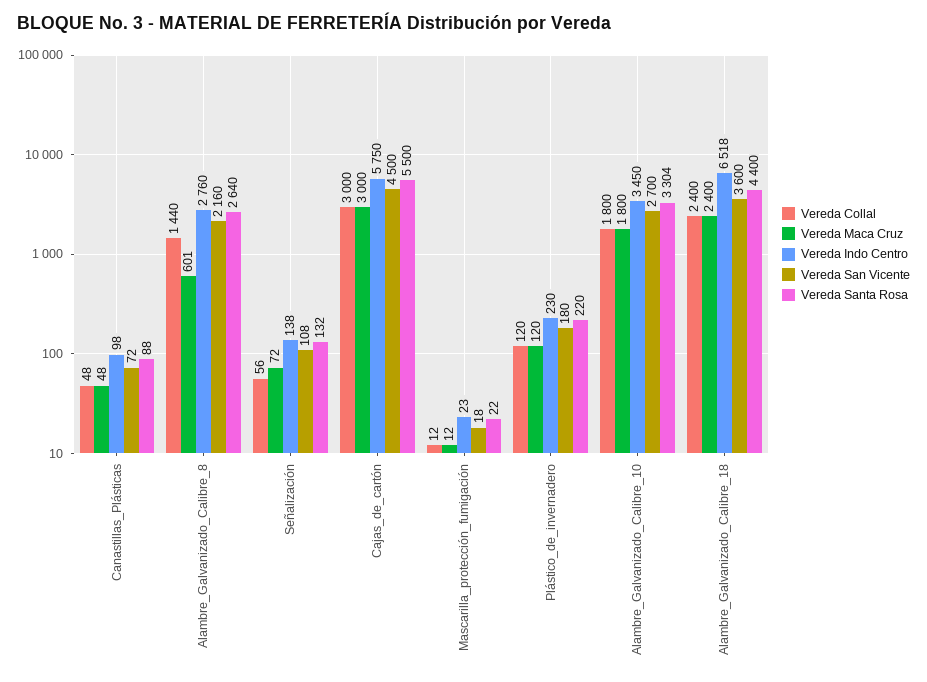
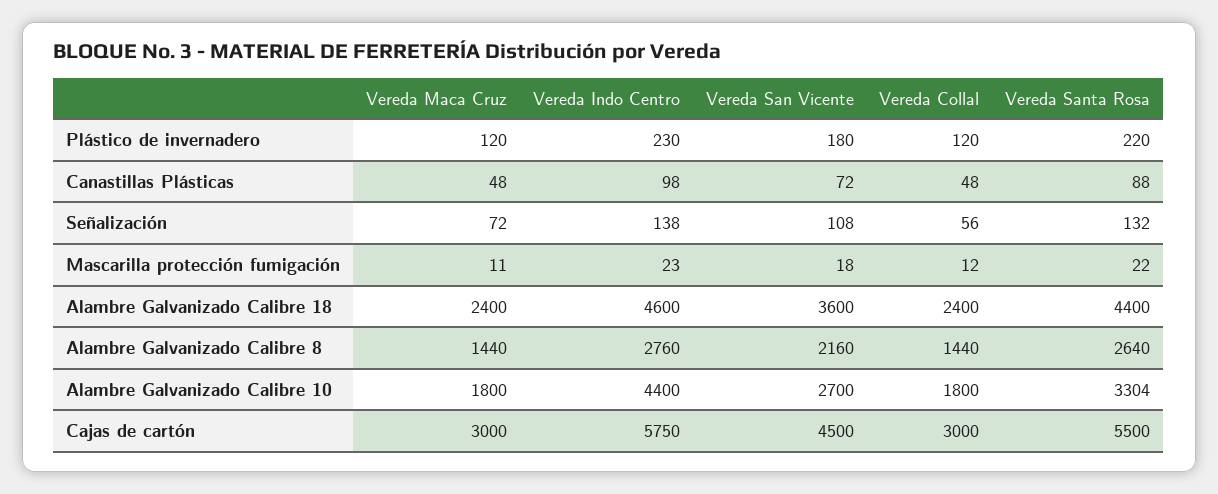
  {
    "Vereda Collal": {
      "Canastillas_Plásticas": 48,
      "Alambre_Galvanizado_Calibre_8": 1440,
      "Señalización": 56,
      "Cajas_de_cartón": 3000,
      "Mascarilla_protección_fumigación": 12,
      "Plástico_de_invernadero": 120,
      "Alambre_Galvanizado_Calibre_10": 1800,
      "Alambre_Galvanizado_Calibre_18": 2400
    },
    "Vereda Maca Cruz": {
      "Canastillas_Plásticas": 48,
-     "Alambre_Galvanizado_Calibre_8": 601,
+     "Alambre_Galvanizado_Calibre_8": 1440,
      "Señalización": 72,
      "Cajas_de_cartón": 3000,
-     "Mascarilla_protección_fumigación": 12,
+     "Mascarilla_protección_fumigación": 11,
      "Plástico_de_invernadero": 120,
      "Alambre_Galvanizado_Calibre_10": 1800,
      "Alambre_Galvanizado_Calibre_18": 2400
    },
    "Vereda Indo Centro": {
      "Canastillas_Plásticas": 98,
      "Alambre_Galvanizado_Calibre_8": 2760,
      "Señalización": 138,
      "Cajas_de_cartón": 5750,
      "Mascarilla_protección_fumigación": 23,
      "Plástico_de_invernadero": 230,
-     "Alambre_Galvanizado_Calibre_10": 3450,
+     "Alambre_Galvanizado_Calibre_10": 4400,
-     "Alambre_Galvanizado_Calibre_18": 6518
+     "Alambre_Galvanizado_Calibre_18": 4600
    },
    "Vereda San Vicente": {
      "Canastillas_Plásticas": 72,
      "Alambre_Galvanizado_Calibre_8": 2160,
      "Señalización": 108,
      "Cajas_de_cartón": 4500,
      "Mascarilla_protección_fumigación": 18,
      "Plástico_de_invernadero": 180,
      "Alambre_Galvanizado_Calibre_10": 2700,
      "Alambre_Galvanizado_Calibre_18": 3600
    },
    "Vereda Santa Rosa": {
      "Canastillas_Plásticas": 88,
      "Alambre_Galvanizado_Calibre_8": 2640,
      "Señalización": 132,
      "Cajas_de_cartón": 5500,
      "Mascarilla_protección_fumigación": 22,
      "Plástico_de_invernadero": 220,
      "Alambre_Galvanizado_Calibre_10": 3304,
      "Alambre_Galvanizado_Calibre_18": 4400
    }
  }

